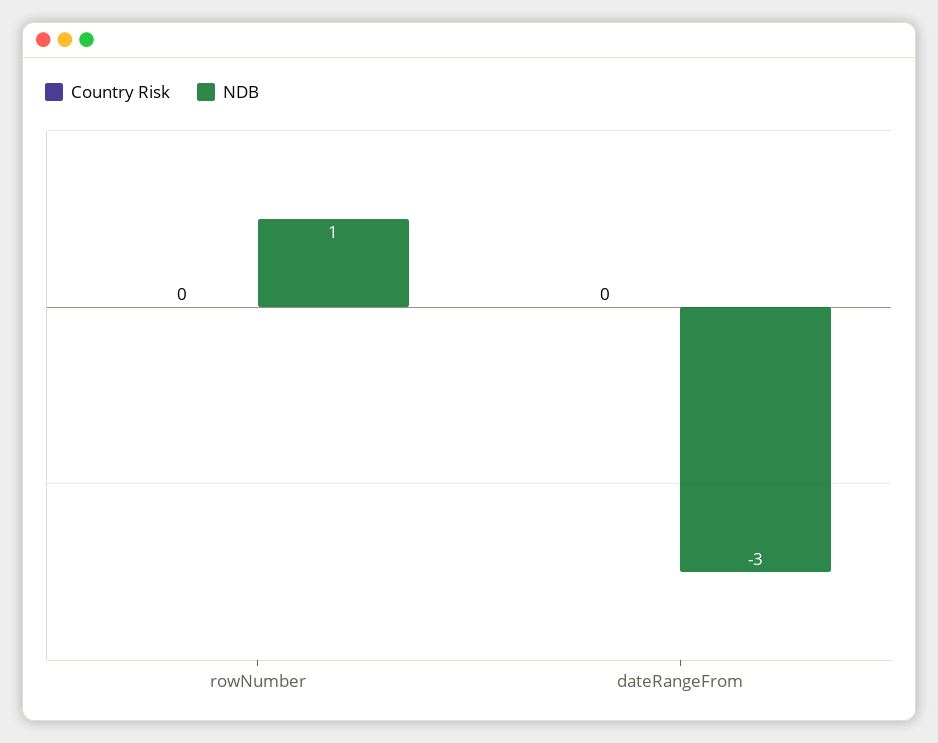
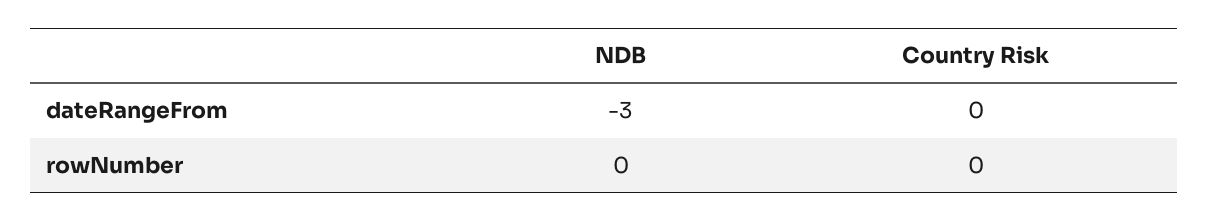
  {
    "Country Risk": {
      "rowNumber": 0,
      "dateRangeFrom": 0
    },
    "NDB": {
-     "rowNumber": 1,
+     "rowNumber": 0,
      "dateRangeFrom": -3
    }
  }

